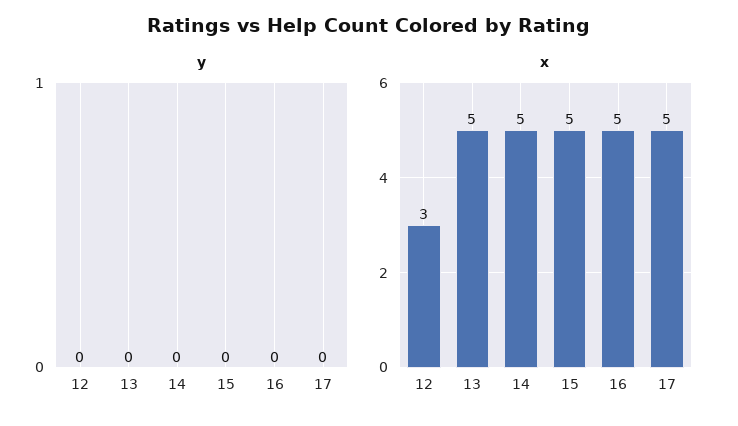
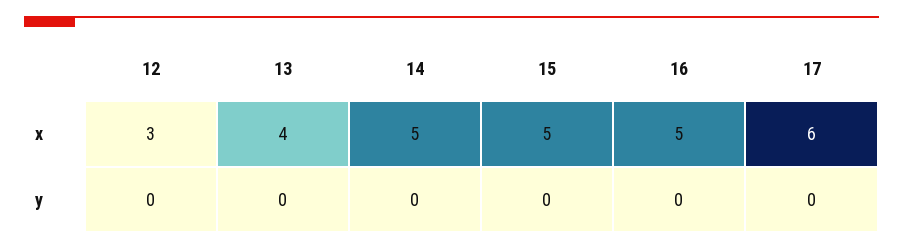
  {
    "y": {
      "12": 0,
      "13": 0,
      "14": 0,
      "15": 0,
      "16": 0,
      "17": 0
    },
    "x": {
      "12": 3,
-     "13": 5,
+     "13": 4,
      "14": 5,
      "15": 5,
      "16": 5,
-     "17": 5
+     "17": 6
    }
  }

